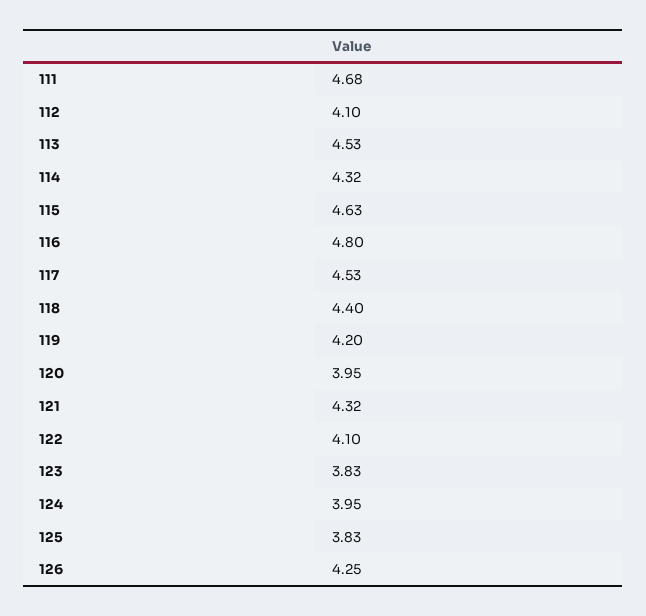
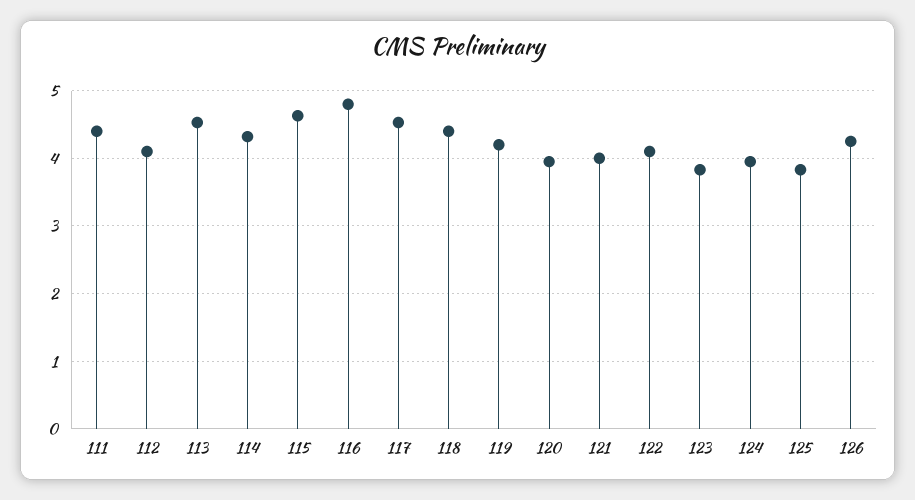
  {
-   "111": 4.68,
+   "111": 4.4,
    "112": 4.1,
    "113": 4.53,
    "114": 4.32,
    "115": 4.63,
    "116": 4.8,
    "117": 4.53,
    "118": 4.4,
    "119": 4.2,
    "120": 3.95,
-   "121": 4.32,
+   "121": 4,
    "122": 4.1,
    "123": 3.83,
    "124": 3.95,
    "125": 3.83,
    "126": 4.25
  }

